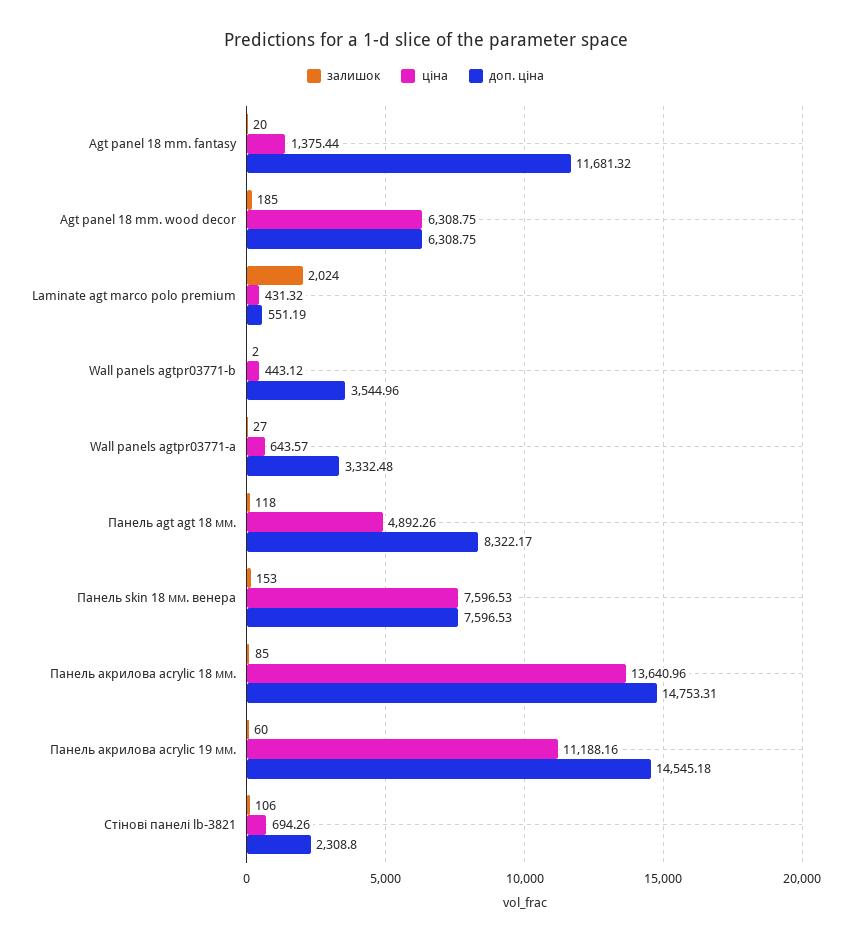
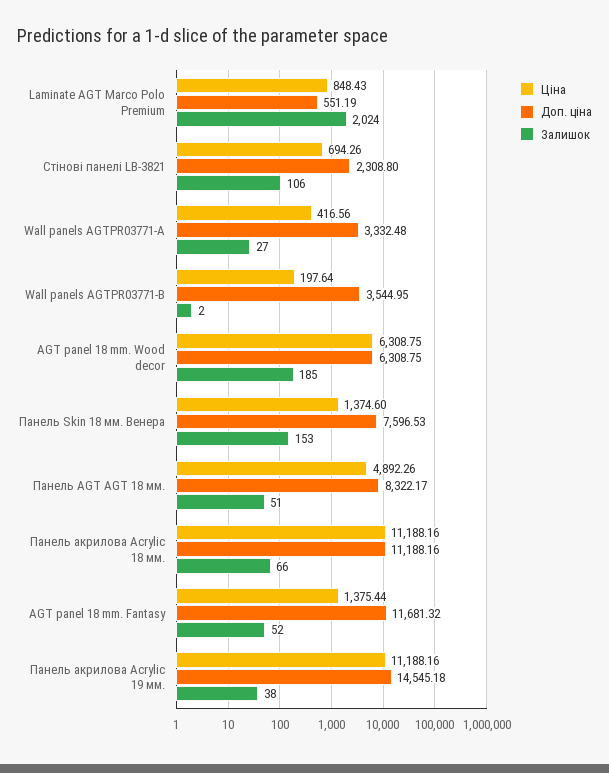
  {
    "залишок": {
-     "Agt panel 18 mm. fantasy": 20,
+     "Agt panel 18 mm. fantasy": 52,
      "Agt panel 18 mm. wood decor": 185,
      "Laminate agt marco polo premium": 2024,
      "Wall panels agtpr03771-b": 2,
      "Wall panels agtpr03771-а": 27,
-     "Панель agt agt 18 мм.": 118,
+     "Панель agt agt 18 мм.": 51,
      "Панель skin 18 мм. венера": 153,
-     "Панель акрилова acrylic 18 мм.": 85,
+     "Панель акрилова acrylic 18 мм.": 66,
-     "Панель акрилова acrylic 19 мм.": 60,
+     "Панель акрилова acrylic 19 мм.": 38,
      "Стінові панелі lb-3821": 106
    },
    "ціна": {
      "Agt panel 18 mm. fantasy": 1375.44,
      "Agt panel 18 mm. wood decor": 6308.75,
-     "Laminate agt marco polo premium": 431.32,
+     "Laminate agt marco polo premium": 848.43,
-     "Wall panels agtpr03771-b": 443.12,
+     "Wall panels agtpr03771-b": 197.64,
-     "Wall panels agtpr03771-а": 643.57,
+     "Wall panels agtpr03771-а": 416.56,
      "Панель agt agt 18 мм.": 4892.26,
-     "Панель skin 18 мм. венера": 7596.53,
+     "Панель skin 18 мм. венера": 1374.6,
-     "Панель акрилова acrylic 18 мм.": 13640.96,
+     "Панель акрилова acrylic 18 мм.": 11188.16,
      "Панель акрилова acrylic 19 мм.": 11188.16,
      "Стінові панелі lb-3821": 694.26
    },
    "доп. ціна": {
      "Agt panel 18 mm. fantasy": 11681.32,
      "Agt panel 18 mm. wood decor": 6308.75,
      "Laminate agt marco polo premium": 551.19,
-     "Wall panels agtpr03771-b": 3544.96,
+     "Wall panels agtpr03771-b": 3544.95,
      "Wall panels agtpr03771-а": 3332.48,
      "Панель agt agt 18 мм.": 8322.17,
      "Панель skin 18 мм. венера": 7596.53,
-     "Панель акрилова acrylic 18 мм.": 14753.31,
+     "Панель акрилова acrylic 18 мм.": 11188.16,
      "Панель акрилова acrylic 19 мм.": 14545.18,
      "Стінові панелі lb-3821": 2308.8
    }
  }

